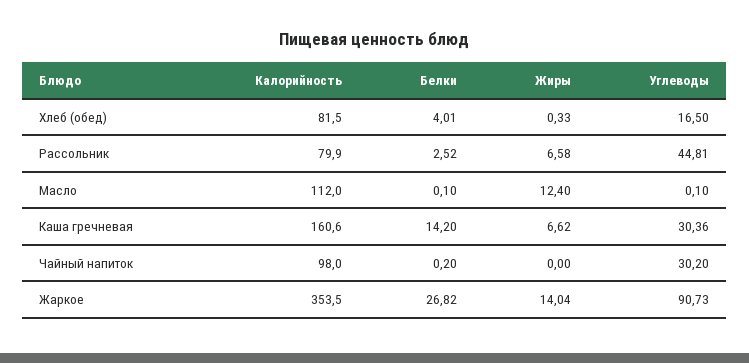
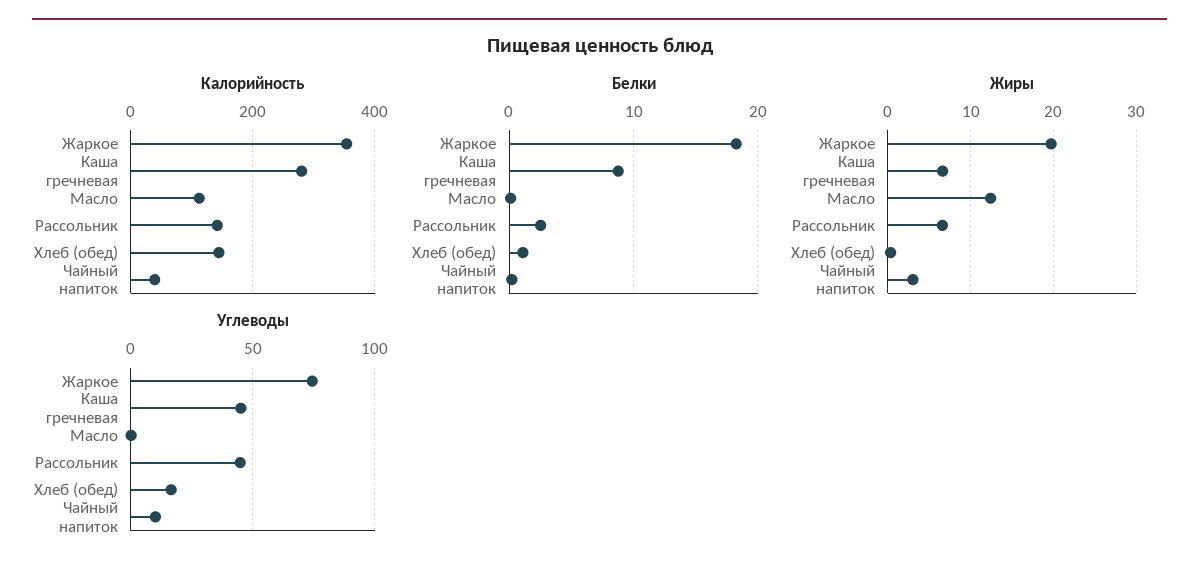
  {
    "Калорийность": {
-     "Хлеб (обед)": 81.5,
+     "Хлеб (обед)": 140,
-     "Рассольник": 79.9,
+     "Рассольник": 140,
      "Масло": 112,
-     "Каша гречневая": 160.6,
+     "Каша гречневая": 280,
-     "Чайный напиток": 98,
+     "Чайный напиток": 40,
      "Жаркое": 353.5
    },
    "Белки": {
-     "Хлеб (обед)": 4.01,
+     "Хлеб (обед)": 1,
      "Рассольник": 2.52,
      "Масло": 0.1,
-     "Каша гречневая": 14.2,
+     "Каша гречневая": 9,
      "Чайный напиток": 0.2,
-     "Жаркое": 26.82
+     "Жаркое": 18
    },
    "Жиры": {
      "Хлеб (обед)": 0.33,
      "Рассольник": 6.58,
      "Масло": 12.4,
      "Каша гречневая": 6.62,
-     "Чайный напиток": 0,
+     "Чайный напиток": 3,
-     "Жаркое": 14.04
+     "Жаркое": 20
    },
    "Углеводы": {
      "Хлеб (обед)": 16.5,
      "Рассольник": 44.81,
      "Масло": 0.1,
-     "Каша гречневая": 30.36,
+     "Каша гречневая": 45,
-     "Чайный напиток": 30.2,
+     "Чайный напиток": 10,
-     "Жаркое": 90.73
+     "Жаркое": 75
    }
  }

